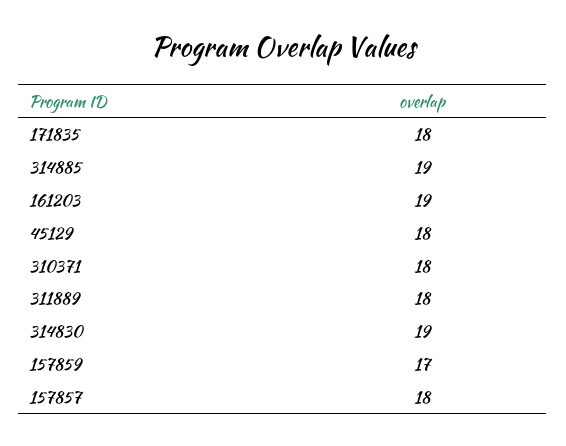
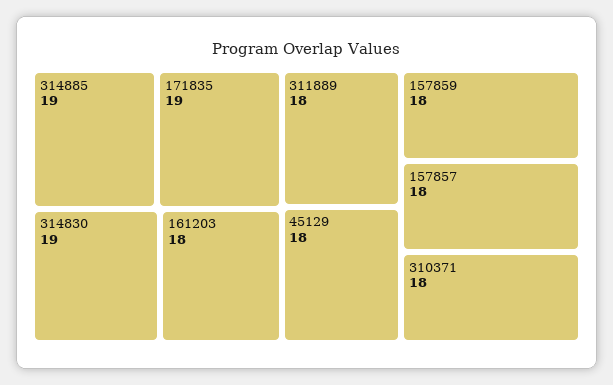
  {
-   "171835": 18,
+   "171835": 19,
    "314885": 19,
-   "161203": 19,
+   "161203": 18,
    "45129": 18,
    "310371": 18,
    "311889": 18,
    "314830": 19,
-   "157859": 17,
+   "157859": 18,
    "157857": 18
  }

